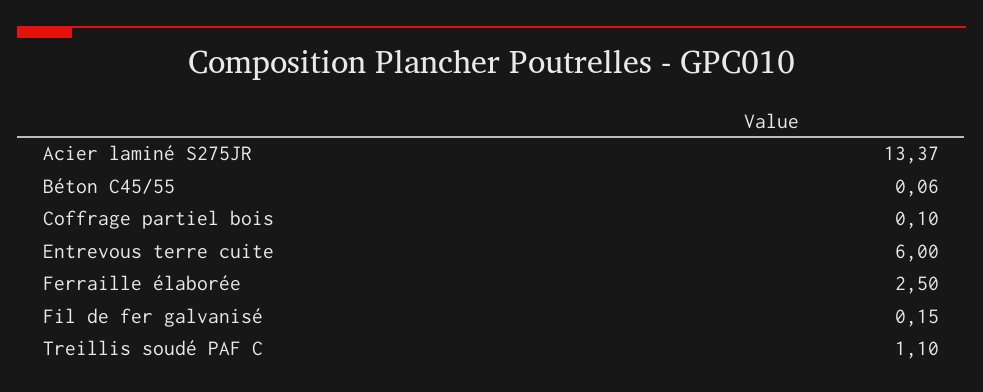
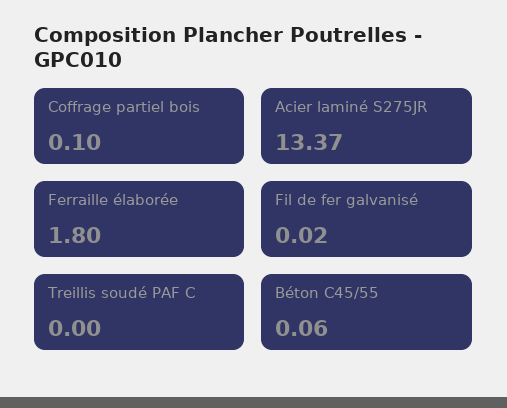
  {
    "Acier laminé S275JR": 13.37,
    "Béton C45/55": 0.06,
    "Coffrage partiel bois": 0.1,
-   "Entrevous terre cuite": 6,
-   "Ferraille élaborée": 2.5,
+   "Ferraille élaborée": 1.8,
-   "Fil de fer galvanisé": 0.15,
+   "Fil de fer galvanisé": 0.02,
-   "Treillis soudé PAF C": 1.1
+   "Treillis soudé PAF C": 0
  }

